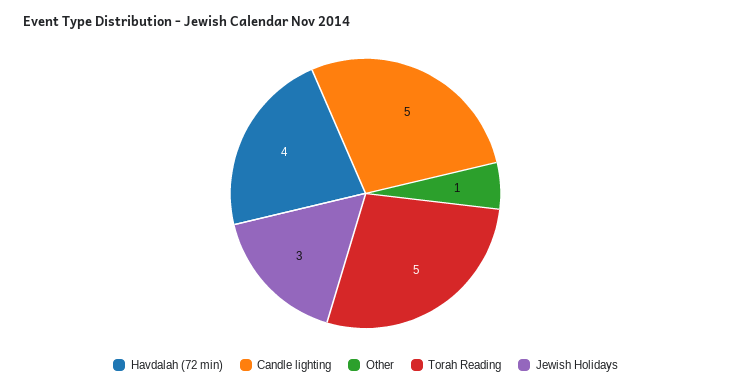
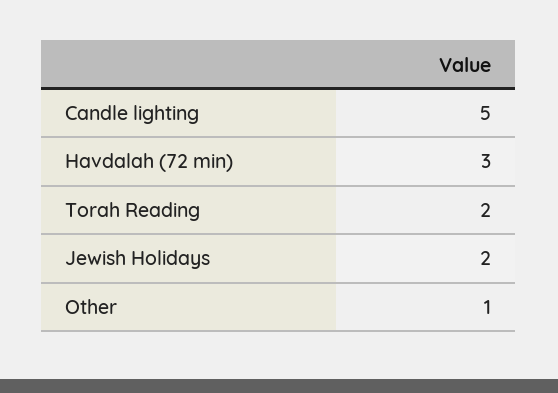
  {
-   "Havdalah (72 min)": 4,
+   "Havdalah (72 min)": 3,
    "Candle lighting": 5,
    "Other": 1,
-   "Torah Reading": 5,
+   "Torah Reading": 2,
-   "Jewish Holidays": 3
+   "Jewish Holidays": 2
  }

